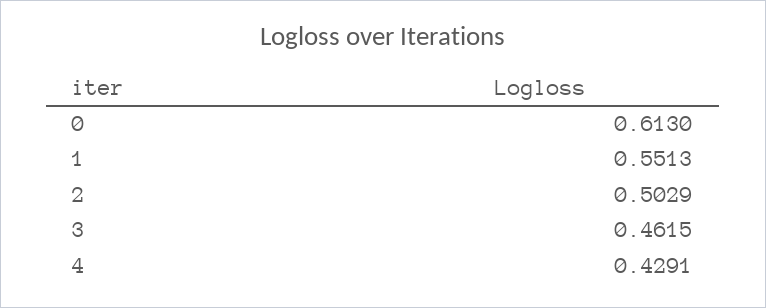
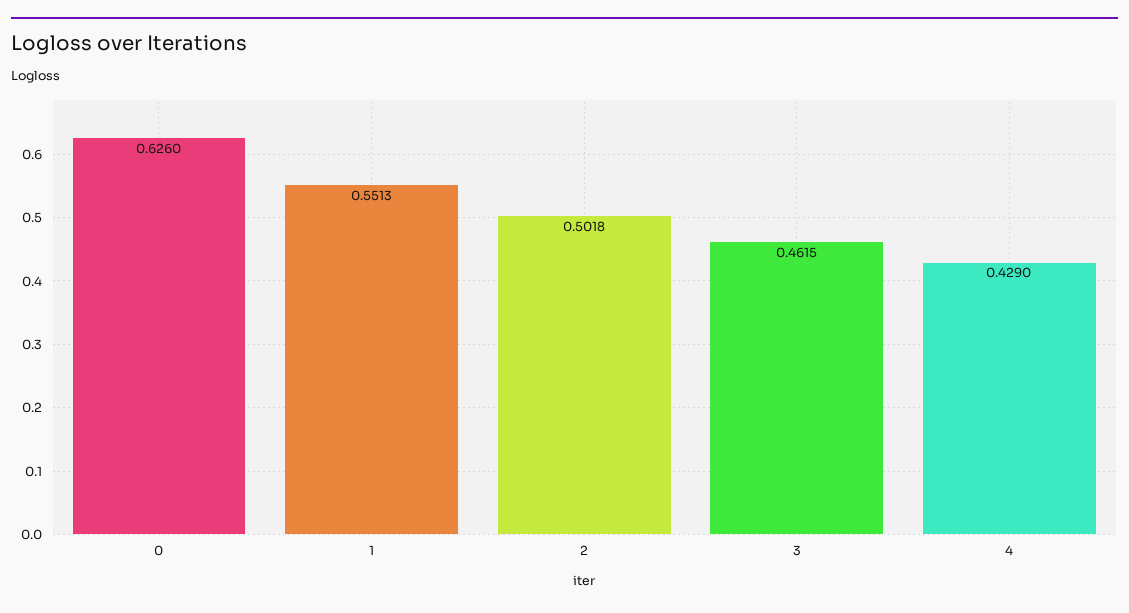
  {
-   "0": 0.613,
+   "0": 0.626,
    "1": 0.5513,
-   "2": 0.5029,
+   "2": 0.5018,
    "3": 0.4615,
-   "4": 0.4291
+   "4": 0.429
  }

